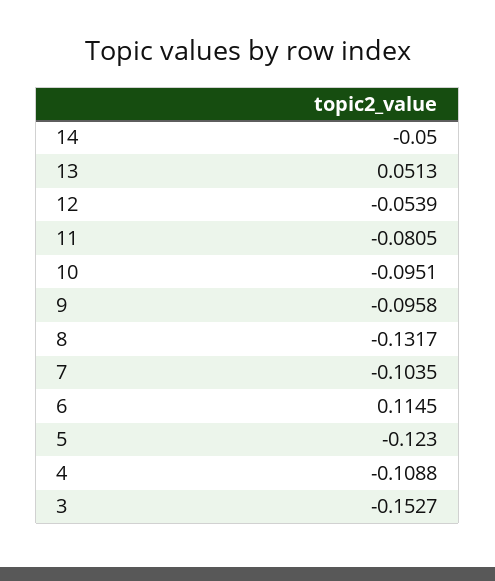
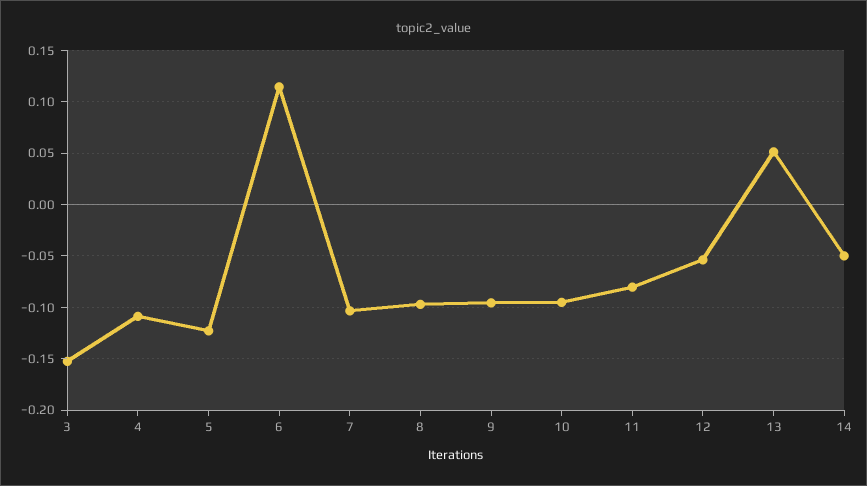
  {
    "14": -0.05,
    "13": 0.0513,
    "12": -0.0539,
    "11": -0.0805,
    "10": -0.0951,
    "9": -0.0958,
-   "8": -0.1317,
+   "8": -0.1,
    "7": -0.1035,
    "6": 0.1145,
    "5": -0.123,
    "4": -0.1088,
    "3": -0.1527
  }

